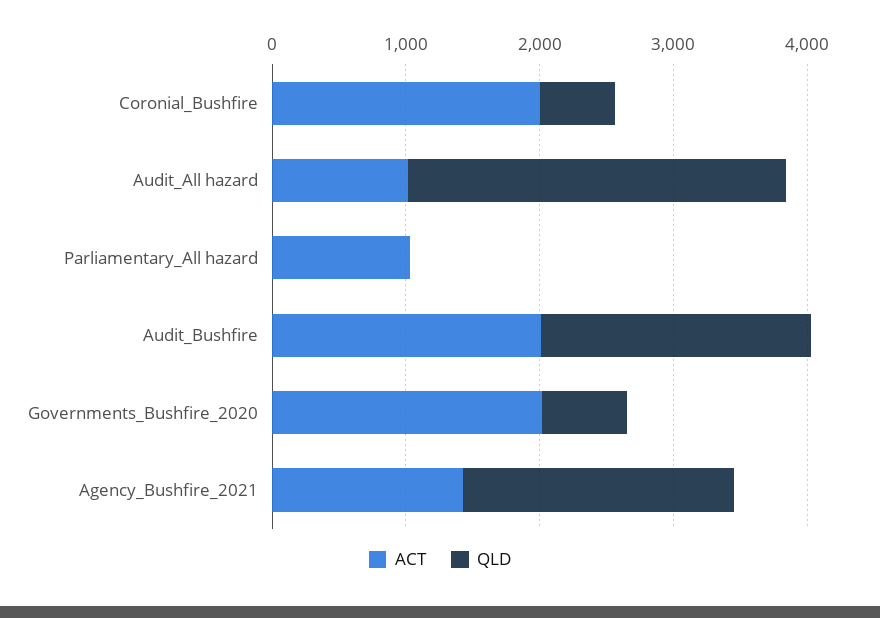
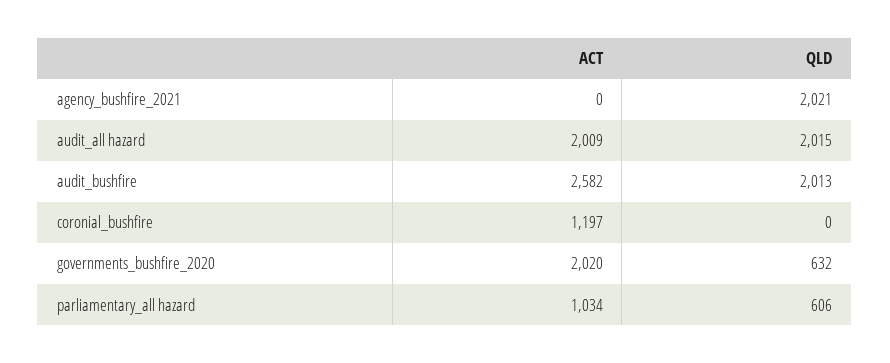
  {
    "ACT": {
-     "Coronial_Bushfire": 2000,
+     "Coronial_Bushfire": 1197,
-     "Audit_All hazard": 1000,
+     "Audit_All hazard": 2009,
      "Parliamentary_All hazard": 1034,
-     "Audit_Bushfire": 2000,
+     "Audit_Bushfire": 2582,
      "Governments_Bushfire_2020": 2020,
-     "Agency_Bushfire_2021": 1400
+     "Agency_Bushfire_2021": 0
    },
    "QLD": {
-     "Coronial_Bushfire": 600,
+     "Coronial_Bushfire": 0,
-     "Audit_All hazard": 2800,
+     "Audit_All hazard": 2015,
-     "Parliamentary_All hazard": 0,
+     "Parliamentary_All hazard": 606,
      "Audit_Bushfire": 2013,
      "Governments_Bushfire_2020": 632,
      "Agency_Bushfire_2021": 2021
    }
  }

